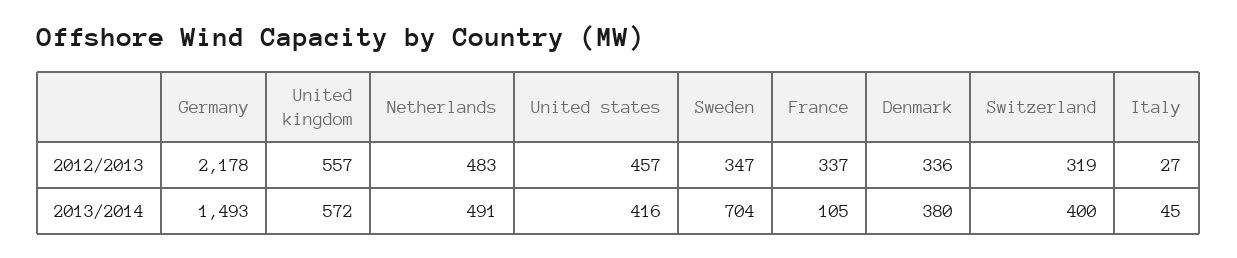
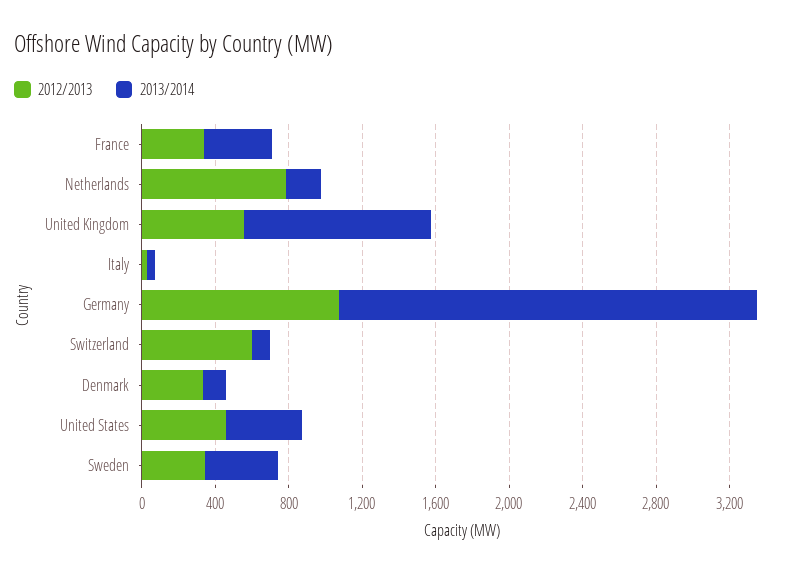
  {
    "2012/2013": {
-     "Germany": 2178,
+     "Germany": 1100,
      "United kingdom": 557,
-     "Netherlands": 483,
+     "Netherlands": 800,
      "United states": 457,
      "Sweden": 347,
      "France": 337,
      "Denmark": 336,
-     "Switzerland": 319,
+     "Switzerland": 600,
      "Italy": 27
    },
    "2013/2014": {
-     "Germany": 1493,
+     "Germany": 2300,
-     "United kingdom": 572,
+     "United kingdom": 1000,
-     "Netherlands": 491,
+     "Netherlands": 200,
      "United states": 416,
-     "Sweden": 704,
+     "Sweden": 400,
-     "France": 105,
+     "France": 400,
-     "Denmark": 380,
+     "Denmark": 100,
-     "Switzerland": 400,
+     "Switzerland": 100,
      "Italy": 45
    }
  }

